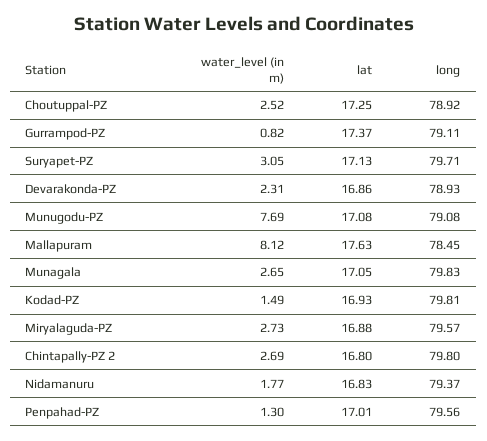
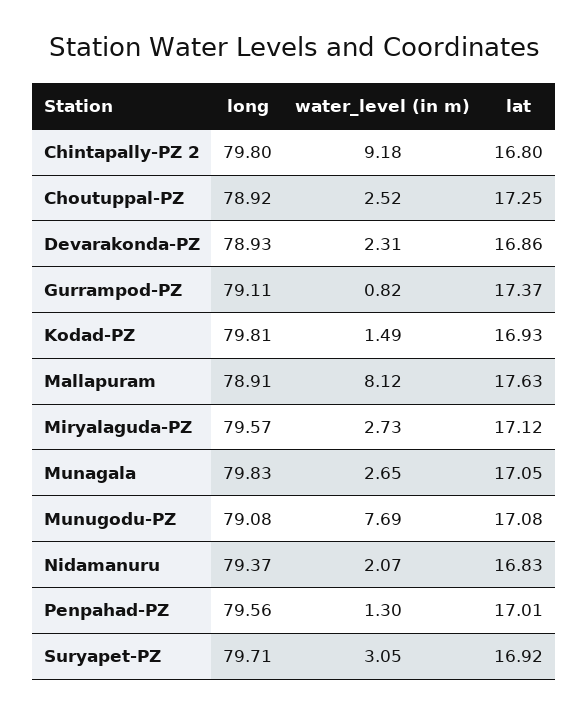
  {
    "water_level (in m)": {
      "Choutuppal-PZ": 2.52,
      "Gurrampod-PZ": 0.82,
      "Suryapet-PZ": 3.05,
      "Devarakonda-PZ": 2.31,
      "Munugodu-PZ": 7.69,
      "Mallapuram": 8.12,
      "Munagala": 2.65,
      "Kodad-PZ": 1.49,
      "Miryalaguda-PZ": 2.73,
-     "Chintapally-PZ 2": 2.69,
+     "Chintapally-PZ 2": 9.18,
-     "Nidamanuru": 1.77,
+     "Nidamanuru": 2.07,
      "Penpahad-PZ": 1.3
    },
    "lat": {
      "Choutuppal-PZ": 17.25,
      "Gurrampod-PZ": 17.37,
-     "Suryapet-PZ": 17.13,
+     "Suryapet-PZ": 16.92,
      "Devarakonda-PZ": 16.86,
      "Munugodu-PZ": 17.08,
      "Mallapuram": 17.63,
      "Munagala": 17.05,
      "Kodad-PZ": 16.93,
-     "Miryalaguda-PZ": 16.88,
+     "Miryalaguda-PZ": 17.12,
      "Chintapally-PZ 2": 16.8,
      "Nidamanuru": 16.83,
      "Penpahad-PZ": 17.01
    },
    "long": {
      "Choutuppal-PZ": 78.92,
      "Gurrampod-PZ": 79.11,
      "Suryapet-PZ": 79.71,
      "Devarakonda-PZ": 78.93,
      "Munugodu-PZ": 79.08,
-     "Mallapuram": 78.45,
+     "Mallapuram": 78.91,
      "Munagala": 79.83,
      "Kodad-PZ": 79.81,
      "Miryalaguda-PZ": 79.57,
      "Chintapally-PZ 2": 79.8,
      "Nidamanuru": 79.37,
      "Penpahad-PZ": 79.56
    }
  }

